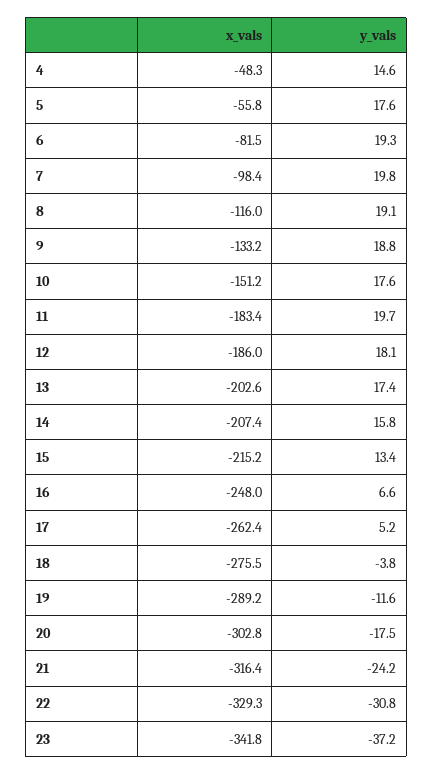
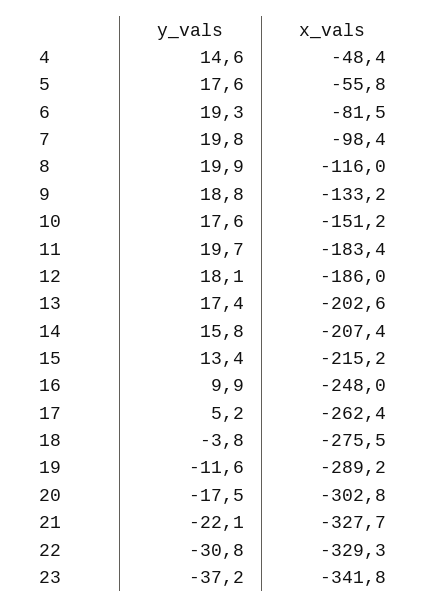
  {
    "x_vals": {
-     "4": -48.3,
+     "4": -48.4,
      "5": -55.8,
      "6": -81.5,
      "7": -98.4,
      "8": -116,
      "9": -133.2,
      "10": -151.2,
      "11": -183.4,
      "12": -186,
      "13": -202.6,
      "14": -207.4,
      "15": -215.2,
      "16": -248,
      "17": -262.4,
      "18": -275.5,
      "19": -289.2,
      "20": -302.8,
-     "21": -316.4,
+     "21": -327.7,
      "22": -329.3,
      "23": -341.8
    },
    "y_vals": {
      "4": 14.6,
      "5": 17.6,
      "6": 19.3,
      "7": 19.8,
-     "8": 19.1,
+     "8": 19.9,
      "9": 18.8,
      "10": 17.6,
      "11": 19.7,
      "12": 18.1,
      "13": 17.4,
      "14": 15.8,
      "15": 13.4,
-     "16": 6.6,
+     "16": 9.9,
      "17": 5.2,
      "18": -3.8,
      "19": -11.6,
      "20": -17.5,
-     "21": -24.2,
+     "21": -22.1,
      "22": -30.8,
      "23": -37.2
    }
  }

